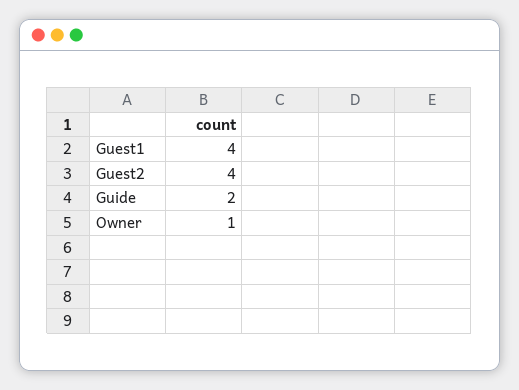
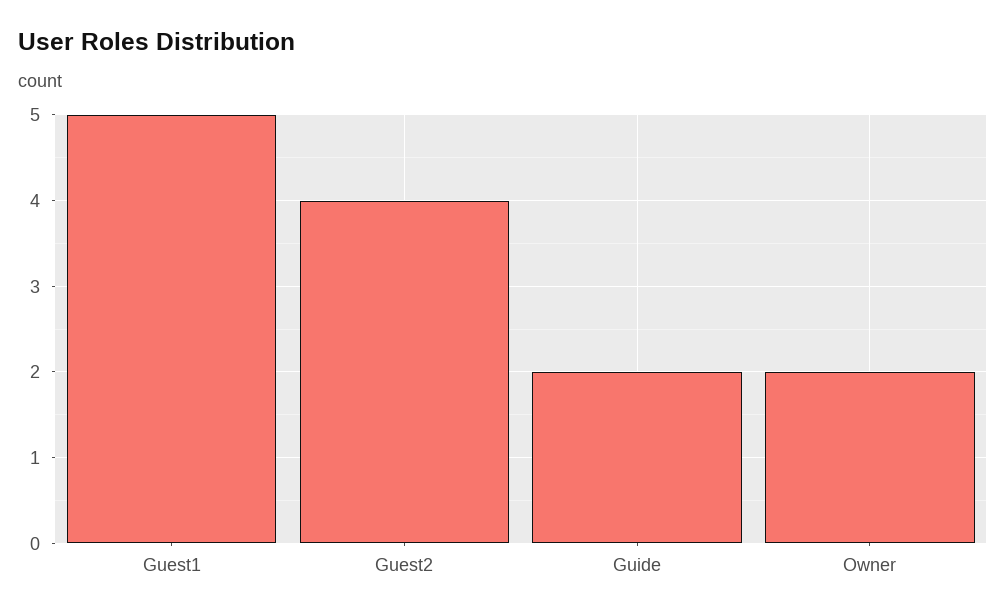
  {
-   "Guest1": 4,
+   "Guest1": 5,
    "Guest2": 4,
    "Guide": 2,
-   "Owner": 1
+   "Owner": 2
  }

